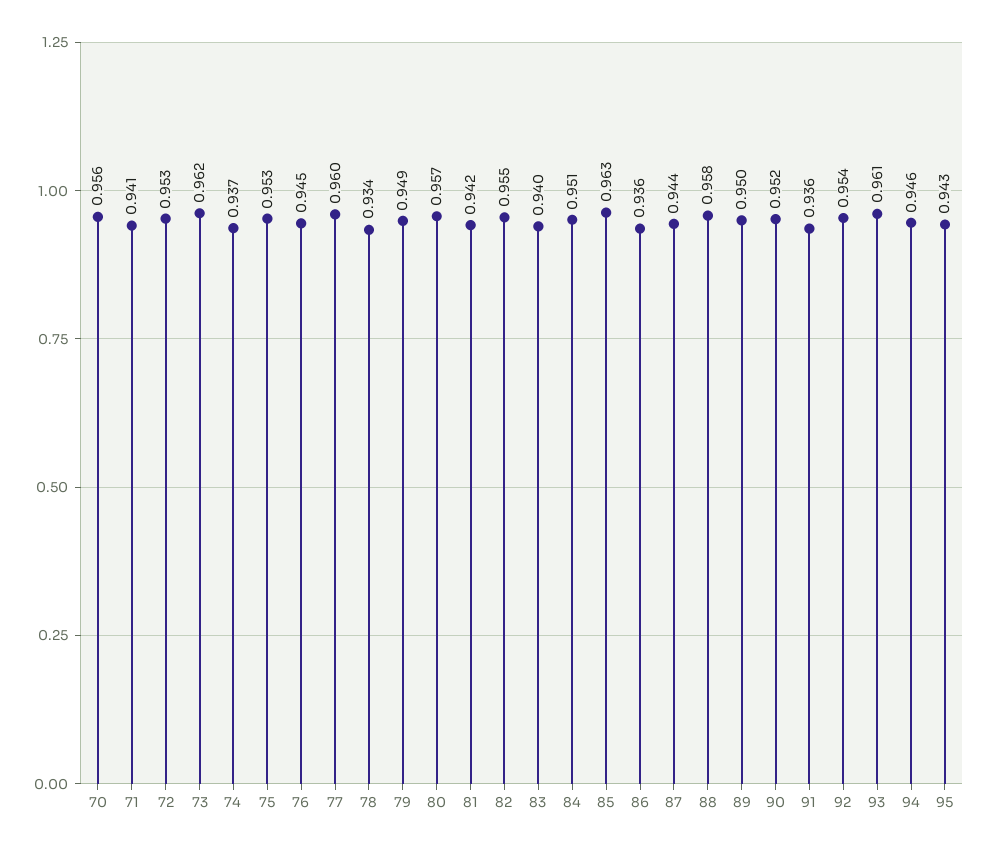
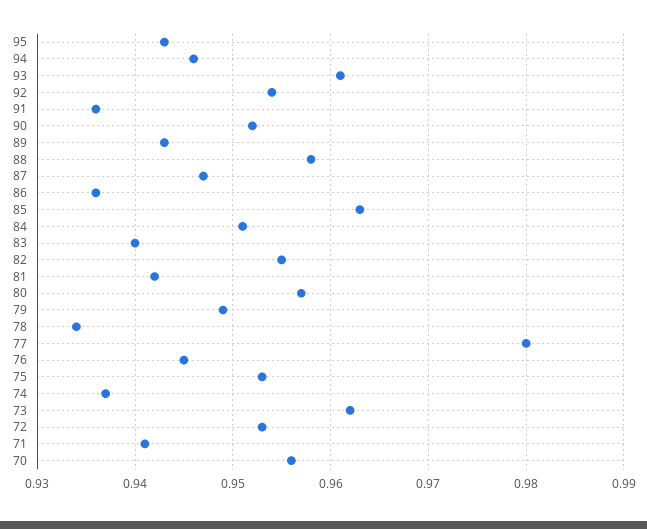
  {
    "70": 0.956,
    "71": 0.941,
    "72": 0.953,
    "73": 0.962,
    "74": 0.937,
    "75": 0.953,
    "76": 0.945,
-   "77": 0.96,
+   "77": 0.98,
    "78": 0.934,
    "79": 0.949,
    "80": 0.957,
    "81": 0.942,
    "82": 0.955,
    "83": 0.94,
    "84": 0.951,
    "85": 0.963,
    "86": 0.936,
-   "87": 0.944,
+   "87": 0.947,
    "88": 0.958,
-   "89": 0.95,
+   "89": 0.943,
    "90": 0.952,
    "91": 0.936,
    "92": 0.954,
    "93": 0.961,
    "94": 0.946,
    "95": 0.943
  }

